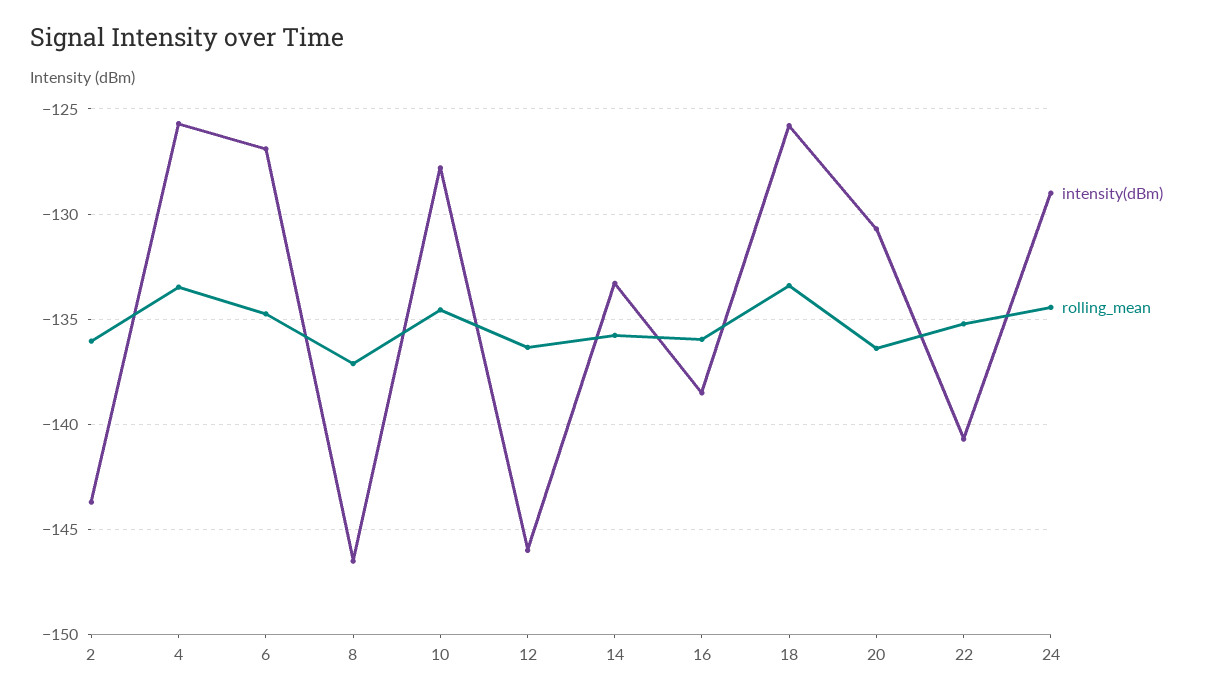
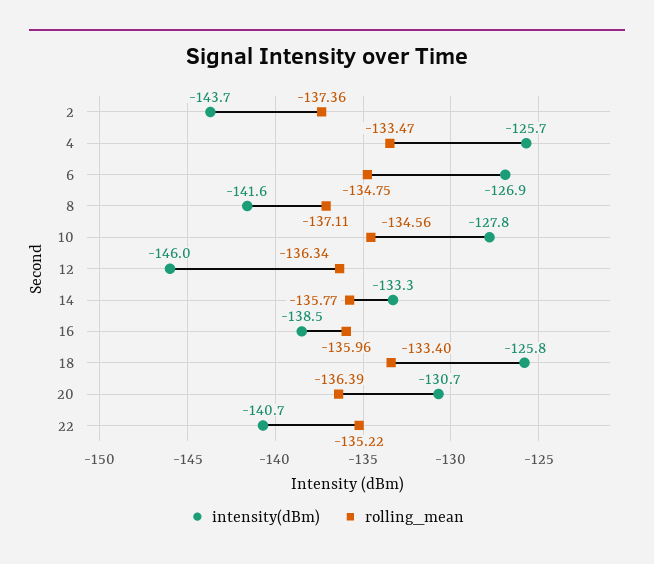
  {
    "intensity(dBm)": {
      "2": -143.7,
      "4": -125.7,
      "6": -126.9,
-     "8": -146.5,
+     "8": -141.6,
      "10": -127.8,
      "12": -146,
      "14": -133.3,
      "16": -138.5,
      "18": -125.8,
      "20": -130.7,
-     "22": -140.7,
+     "22": -140.7
-     "24": -129
    },
    "rolling_mean": {
-     "2": -136,
+     "2": -137.36,
      "4": -133.47,
      "6": -134.75,
      "8": -137.11,
      "10": -134.56,
      "12": -136.34,
      "14": -135.77,
      "16": -135.96,
      "18": -133.4,
      "20": -136.39,
-     "22": -135.22,
+     "22": -135.22
-     "24": -134.5
    }
  }

